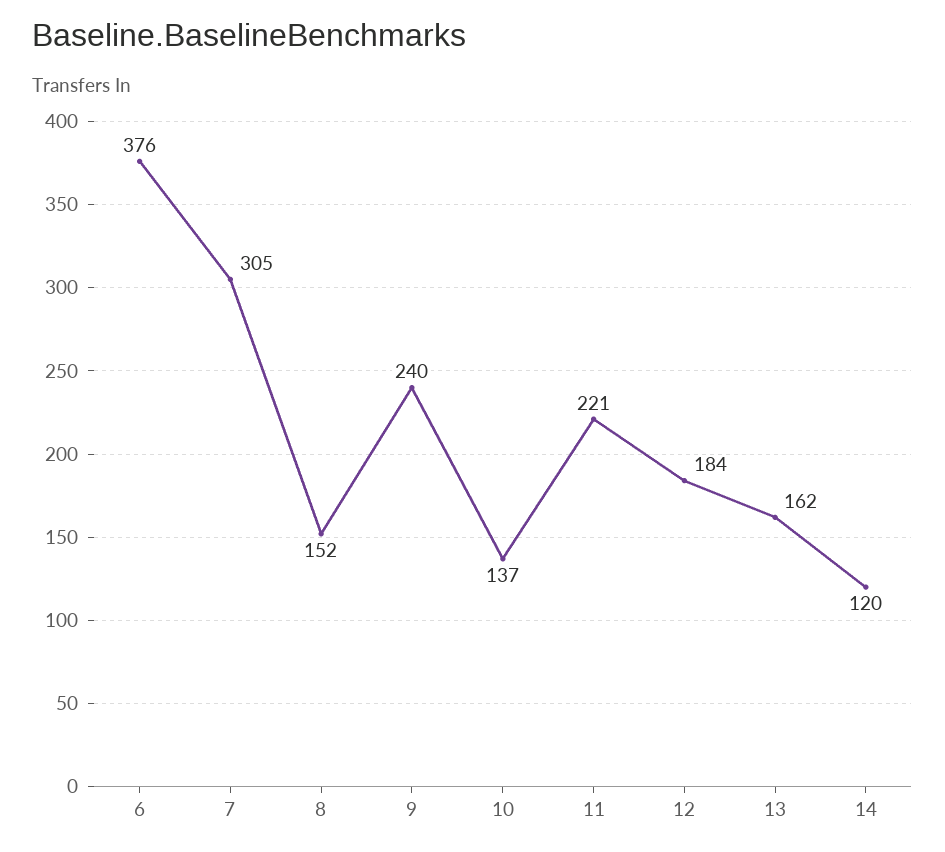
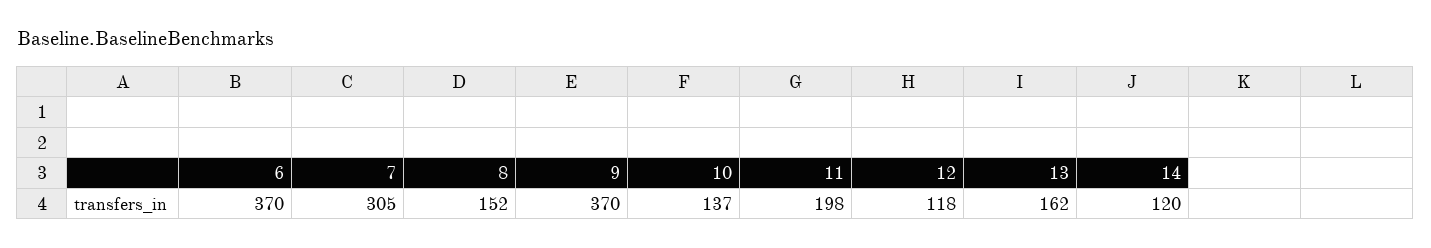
  {
-   "6": 376,
+   "6": 370,
    "7": 305,
    "8": 152,
-   "9": 240,
+   "9": 370,
    "10": 137,
-   "11": 221,
+   "11": 198,
-   "12": 184,
+   "12": 118,
    "13": 162,
    "14": 120
  }

